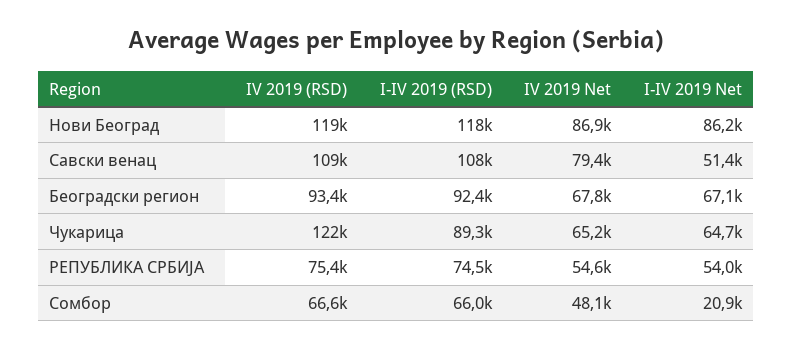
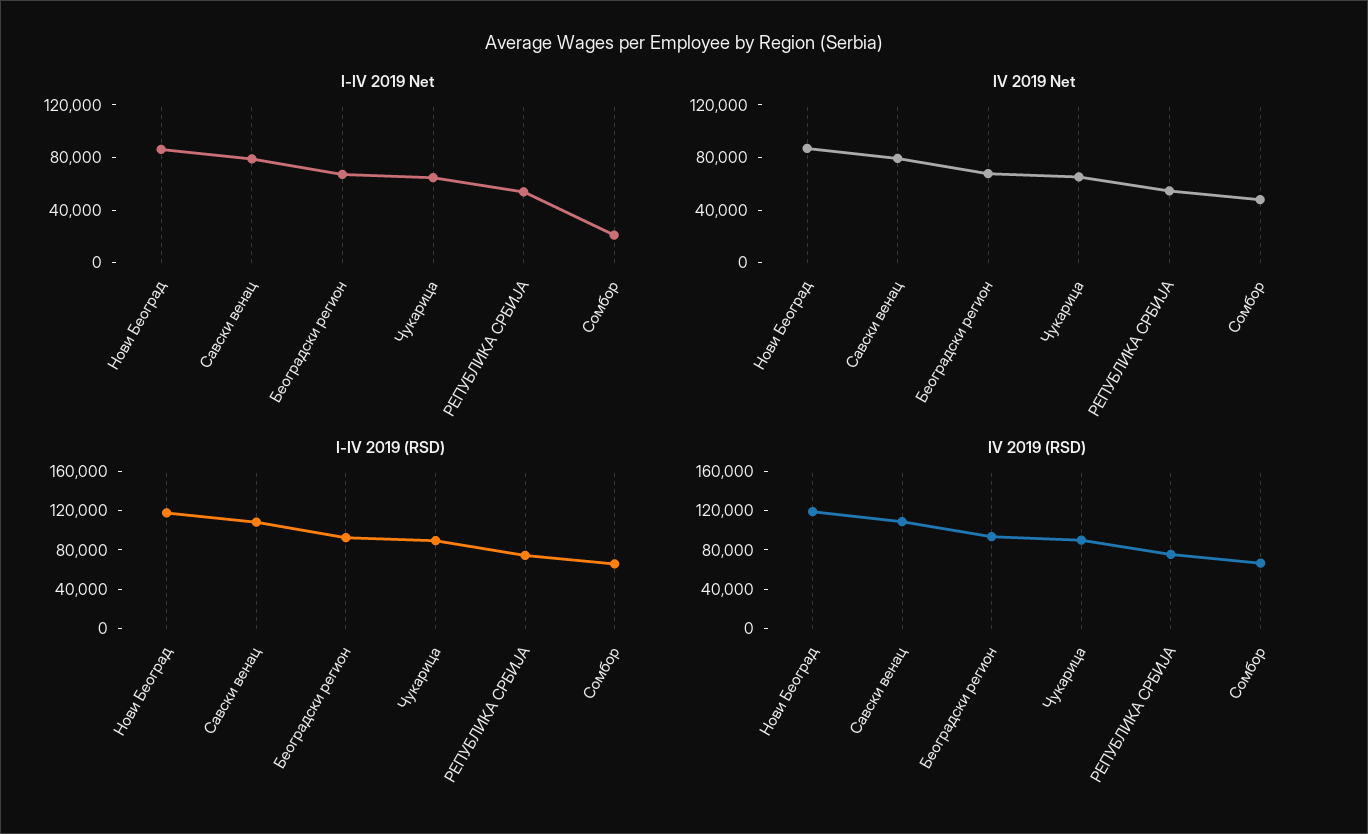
  {
    "IV 2019 (RSD)": {
      "Нови Београд": 119000,
      "Савски венац": 109000,
      "Београдски регион": 93400,
-     "Чукарица": 122000,
+     "Чукарица": 90000,
      "РЕПУБЛИКА СРБИЈА": 75400,
      "Сомбор": 66600
    },
    "I-IV 2019 (RSD)": {
      "Нови Београд": 118000,
      "Савски венац": 108000,
      "Београдски регион": 92400,
      "Чукарица": 89300,
      "РЕПУБЛИКА СРБИЈА": 74500,
      "Сомбор": 66000
    },
    "IV 2019 Net": {
      "Нови Београд": 86900,
      "Савски венац": 79400,
      "Београдски регион": 67800,
      "Чукарица": 65200,
      "РЕПУБЛИКА СРБИЈА": 54600,
      "Сомбор": 48100
    },
    "I-IV 2019 Net": {
      "Нови Београд": 86200,
-     "Савски венац": 51400,
+     "Савски венац": 80000,
      "Београдски регион": 67100,
      "Чукарица": 64700,
      "РЕПУБЛИКА СРБИЈА": 54000,
      "Сомбор": 20900
    }
  }

